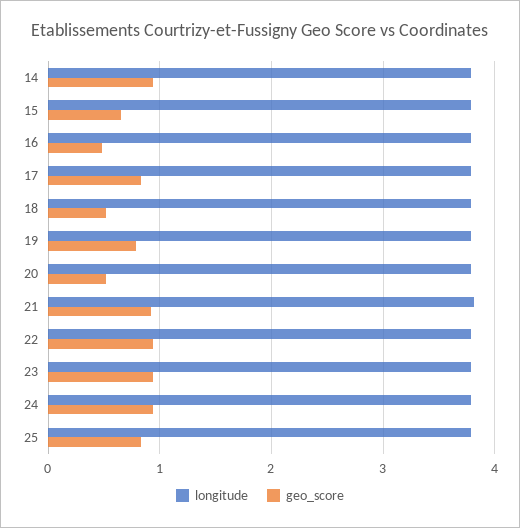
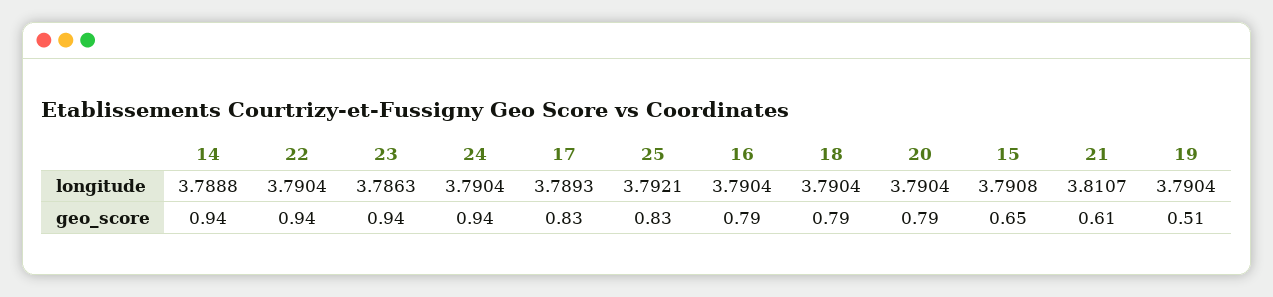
  {
    "longitude": {
      "14": 3.7888,
      "15": 3.7908,
      "16": 3.7904,
      "17": 3.7893,
      "18": 3.7904,
      "19": 3.7904,
      "20": 3.7904,
      "21": 3.8107,
      "22": 3.7904,
      "23": 3.7863,
      "24": 3.7904,
      "25": 3.7921
    },
    "geo_score": {
      "14": 0.94,
      "15": 0.65,
-     "16": 0.5,
+     "16": 0.79,
      "17": 0.83,
-     "18": 0.5,
+     "18": 0.79,
-     "19": 0.8,
+     "19": 0.51,
-     "20": 0.5,
+     "20": 0.79,
-     "21": 0.9,
+     "21": 0.61,
      "22": 0.94,
      "23": 0.94,
      "24": 0.94,
      "25": 0.83
    }
  }

